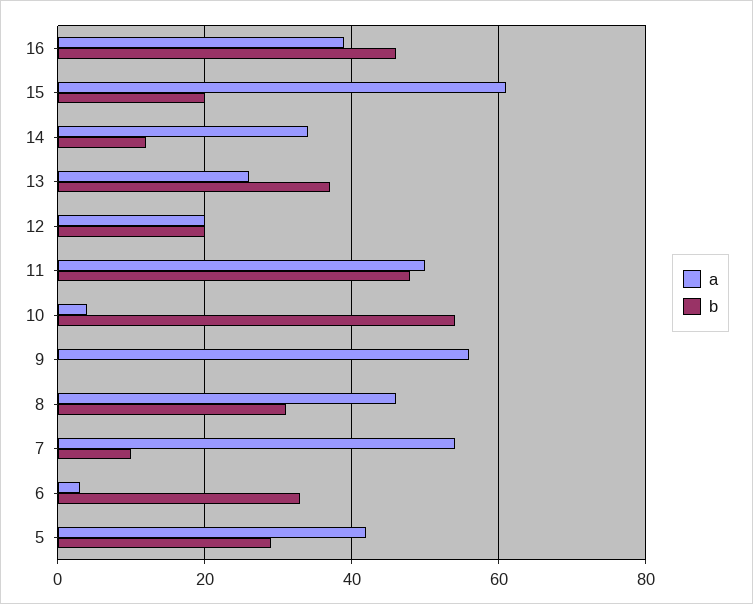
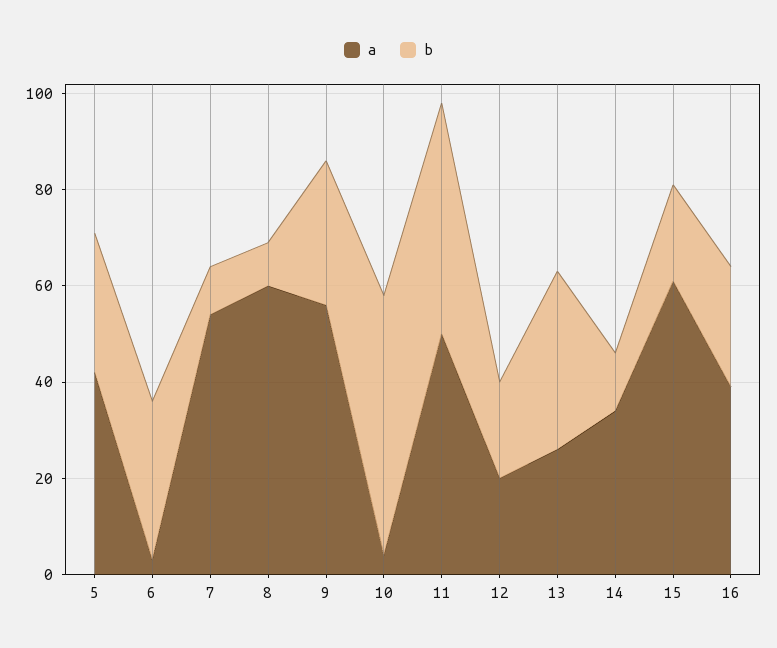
  {
    "a": {
      "16": 40,
      "15": 60,
      "14": 35,
      "13": 25,
      "12": 20,
      "11": 50,
      "10": 5,
      "9": 55,
-     "8": 45,
+     "8": 60,
      "7": 55,
      "6": 5,
      "5": 40
    },
    "b": {
-     "16": 45,
+     "16": 25,
      "15": 20,
      "14": 10,
      "13": 35,
      "12": 20,
      "11": 50,
      "10": 55,
-     "9": 0,
+     "9": 30,
-     "8": 30,
+     "8": 10,
      "7": 10,
      "6": 35,
      "5": 30
    }
  }

